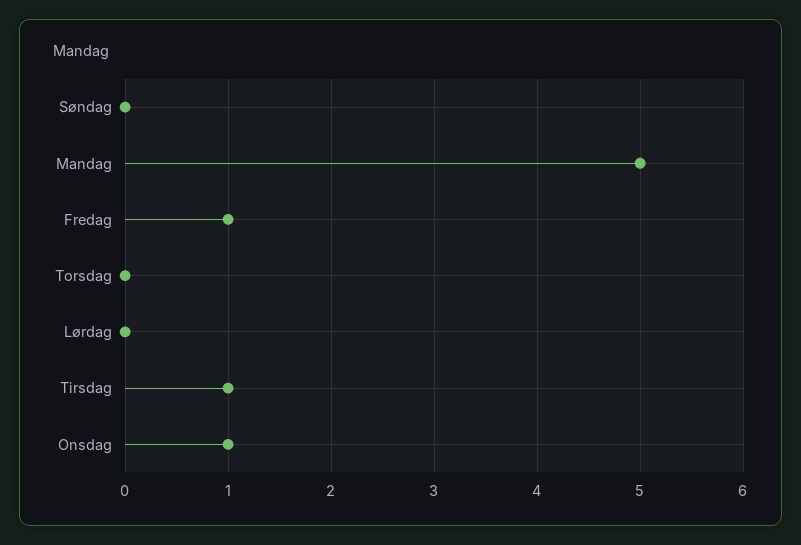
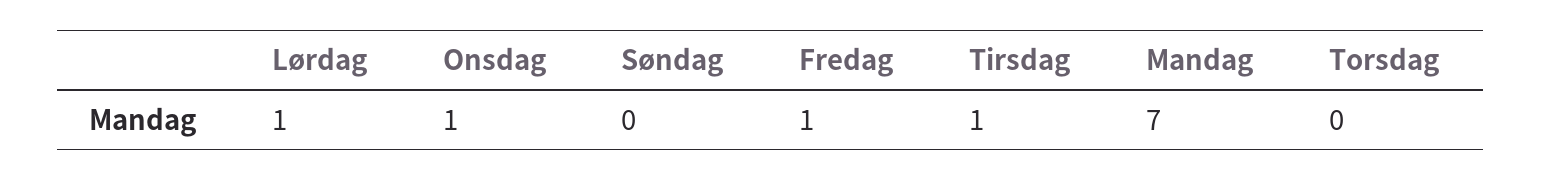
  {
    "Søndag": 0,
-   "Mandag": 5,
+   "Mandag": 7,
    "Fredag": 1,
    "Torsdag": 0,
-   "Lørdag": 0,
+   "Lørdag": 1,
    "Tirsdag": 1,
    "Onsdag": 1
  }

